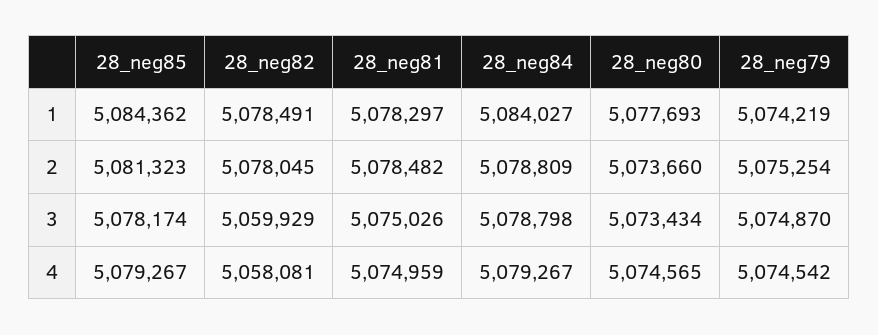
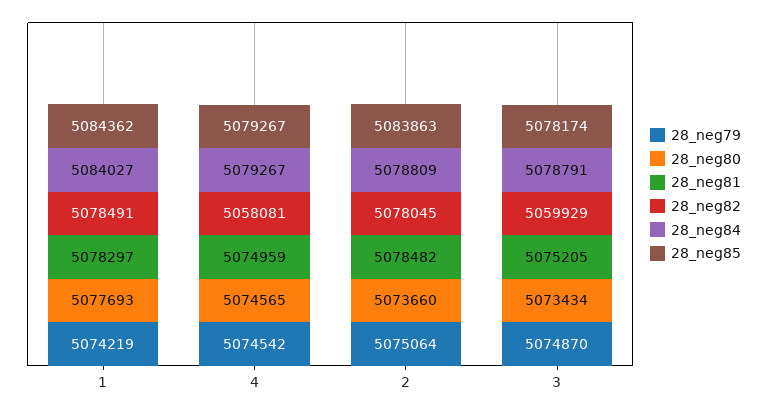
  {
    "28_neg85": {
      "1": 5084362,
-     "2": 5081323,
+     "2": 5083863,
      "3": 5078174,
      "4": 5079267
    },
    "28_neg82": {
      "1": 5078491,
      "2": 5078045,
      "3": 5059929,
      "4": 5058081
    },
    "28_neg81": {
      "1": 5078297,
      "2": 5078482,
-     "3": 5075026,
+     "3": 5075205,
      "4": 5074959
    },
    "28_neg84": {
      "1": 5084027,
      "2": 5078809,
-     "3": 5078798,
+     "3": 5078791,
      "4": 5079267
    },
    "28_neg80": {
      "1": 5077693,
      "2": 5073660,
      "3": 5073434,
      "4": 5074565
    },
    "28_neg79": {
      "1": 5074219,
-     "2": 5075254,
+     "2": 5075064,
      "3": 5074870,
      "4": 5074542
    }
  }

